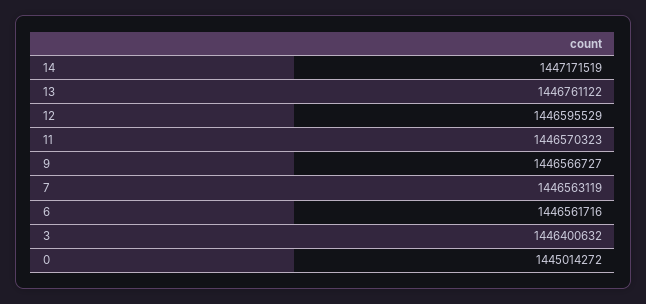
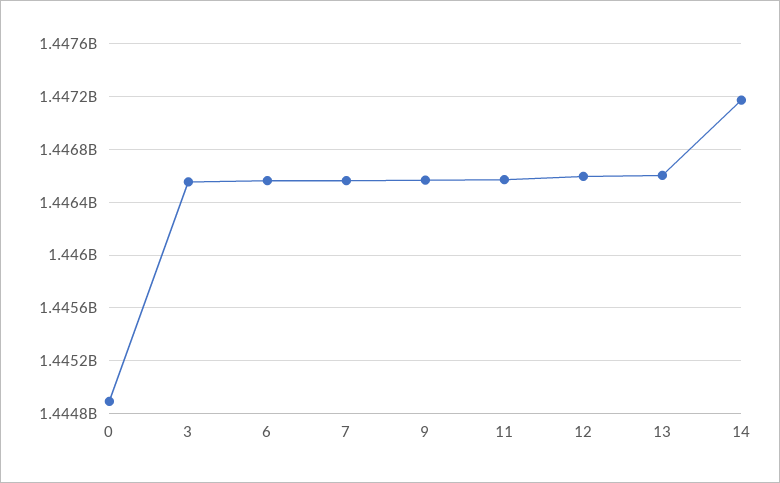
  {
    "14": 1447171519,
-   "13": 1446761122,
+   "13": 1446600000,
    "12": 1446595529,
    "11": 1446570323,
    "9": 1446566727,
    "7": 1446563119,
    "6": 1446561716,
-   "3": 1446400632,
+   "3": 1446550000,
-   "0": 1445014272
+   "0": 1444900000
  }

